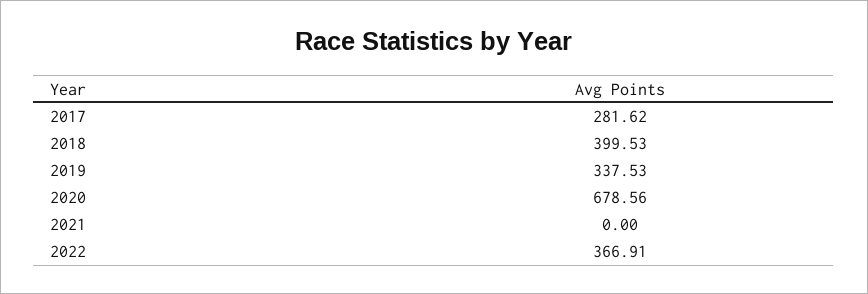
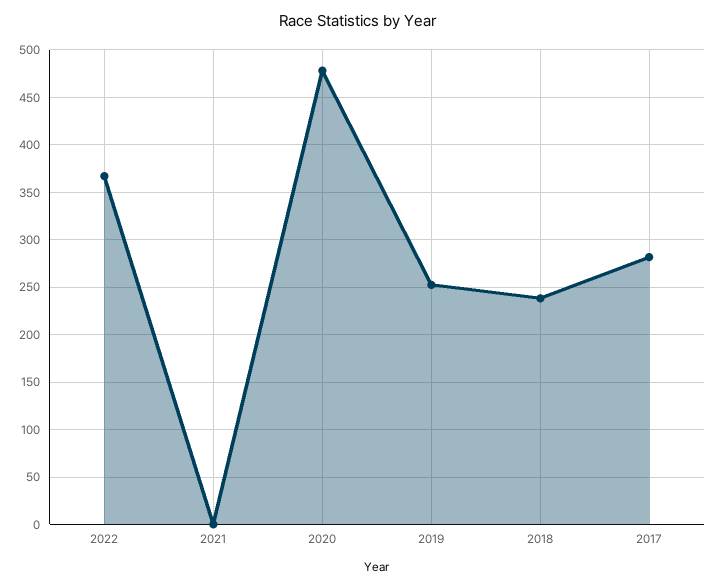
  {
    "2017": 281.62,
-   "2018": 399.53,
+   "2018": 240,
-   "2019": 337.53,
+   "2019": 250,
-   "2020": 678.56,
+   "2020": 480,
    "2021": 0,
    "2022": 366.91
  }

